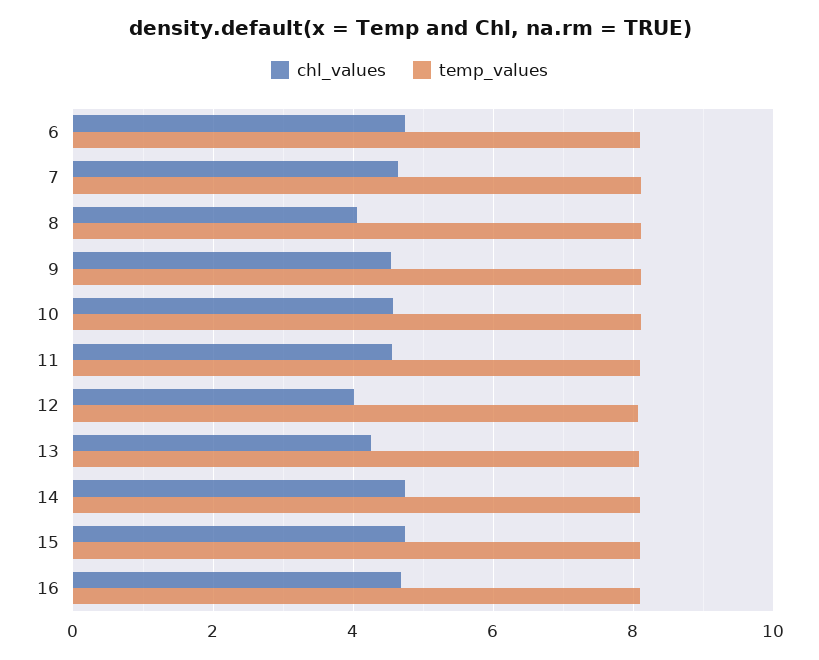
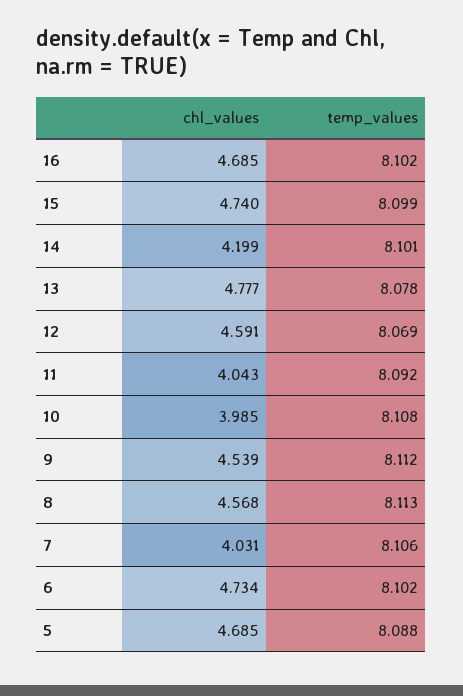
  {
    "chl_values": {
      "6": 4.734,
-     "7": 4.6,
+     "7": 4.031,
-     "8": 4,
+     "8": 4.568,
      "9": 4.539,
-     "10": 4.6,
+     "10": 3.985,
-     "11": 4.6,
+     "11": 4.043,
-     "12": 4,
+     "12": 4.591,
-     "13": 4.2,
+     "13": 4.777,
-     "14": 4.8,
+     "14": 4.199,
      "15": 4.74,
-     "16": 4.685
+     "16": 4.685,
+     "5": 4.685
    },
    "temp_values": {
      "6": 8.102,
      "7": 8.106,
      "8": 8.113,
      "9": 8.112,
      "10": 8.108,
      "11": 8.092,
      "12": 8.069,
      "13": 8.078,
      "14": 8.101,
      "15": 8.099,
-     "16": 8.102
+     "16": 8.102,
+     "5": 8.088
    }
  }

